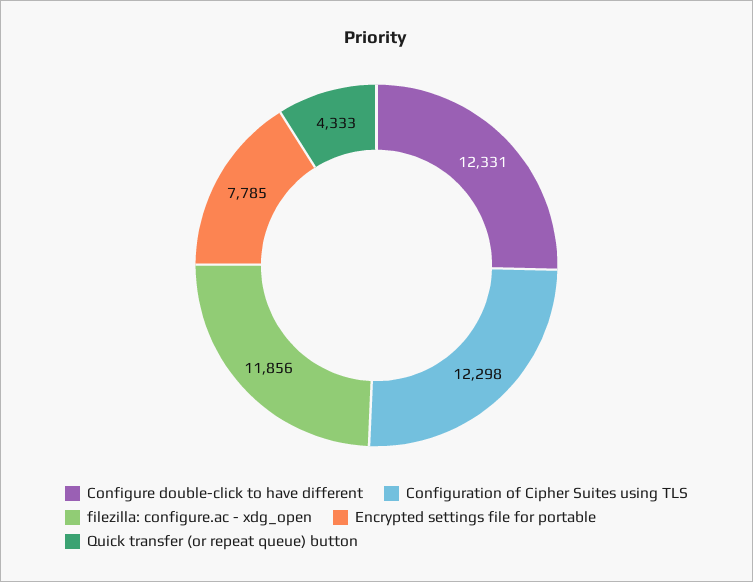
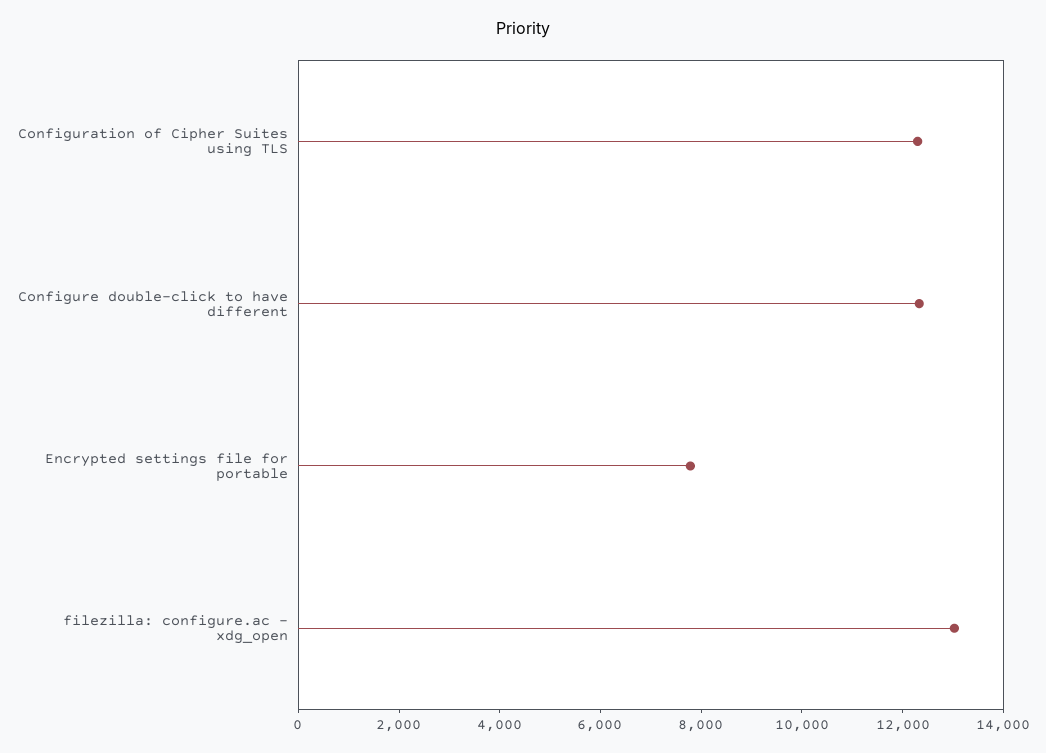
  {
    "Configure double-click to have different": 12331,
    "Configuration of Cipher Suites using TLS": 12298,
-   "filezilla: configure.ac - xdg_open": 11856,
+   "filezilla: configure.ac - xdg_open": 13000,
-   "Encrypted settings file for portable": 7785,
+   "Encrypted settings file for portable": 7785
-   "Quick transfer (or repeat queue) button": 4333
  }

